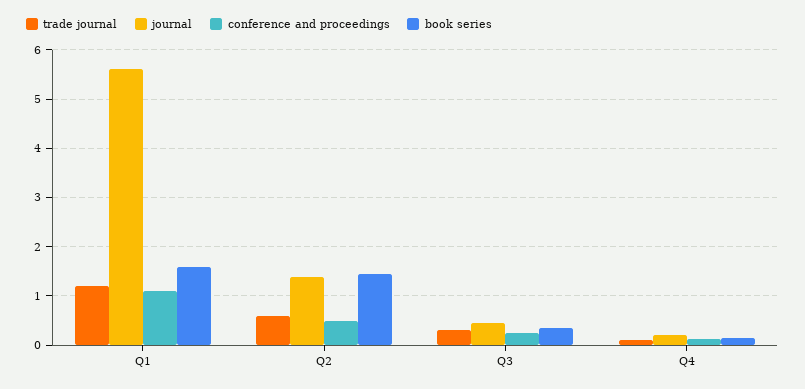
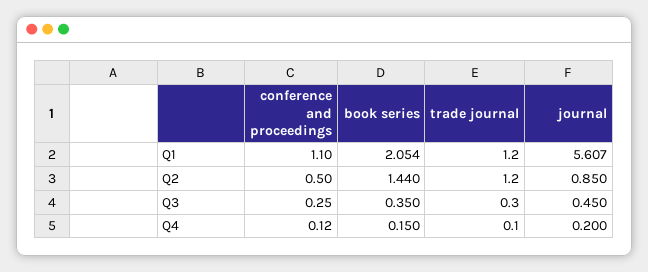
  {
    "trade journal": {
      "Q1": 1.2,
-     "Q2": 0.6,
+     "Q2": 1.2,
      "Q3": 0.3,
      "Q4": 0.1
    },
    "journal": {
      "Q1": 5.607,
-     "Q2": 1.4,
+     "Q2": 0.85,
      "Q3": 0.45,
      "Q4": 0.2
    },
    "conference and proceedings": {
      "Q1": 1.1,
      "Q2": 0.5,
      "Q3": 0.25,
      "Q4": 0.12
    },
    "book series": {
-     "Q1": 1.6,
+     "Q1": 2.054,
      "Q2": 1.44,
      "Q3": 0.35,
      "Q4": 0.15
    }
  }

